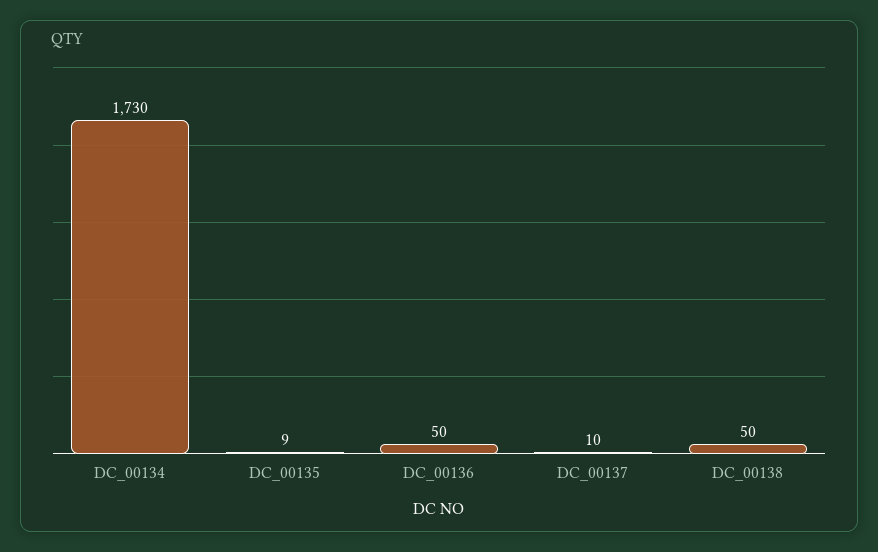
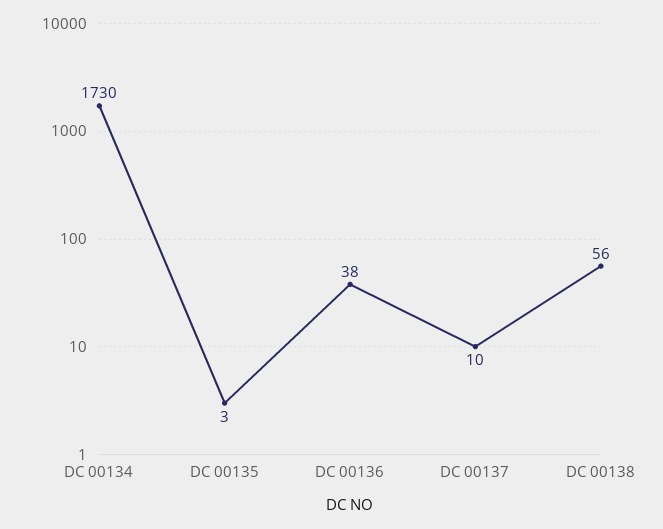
  {
    "DC_00134": 1730,
-   "DC_00135": 9,
+   "DC_00135": 3,
-   "DC_00136": 50,
+   "DC_00136": 38,
    "DC_00137": 10,
-   "DC_00138": 50
+   "DC_00138": 56
  }

